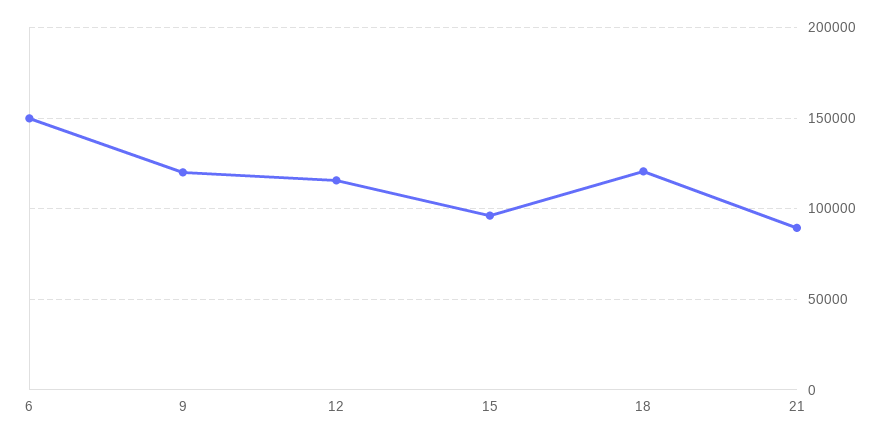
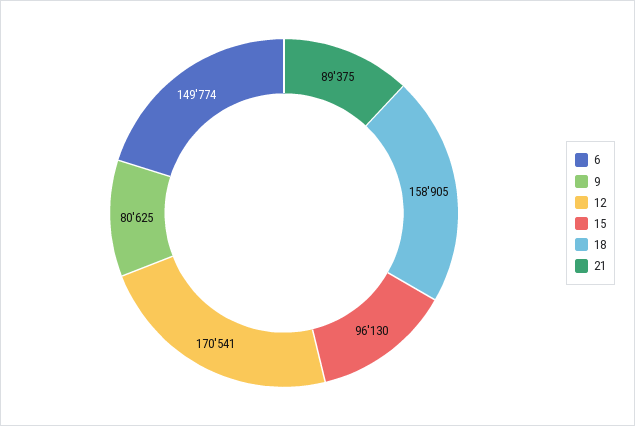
  {
    "6": 149774,
-   "9": 120000,
+   "9": 80625,
-   "12": 115000,
+   "12": 170541,
    "15": 96130,
-   "18": 120000,
+   "18": 158905,
    "21": 89375
  }

